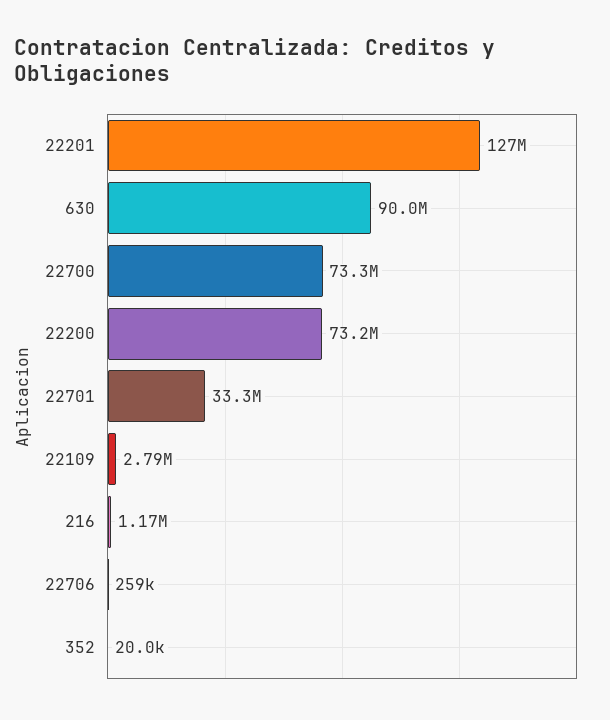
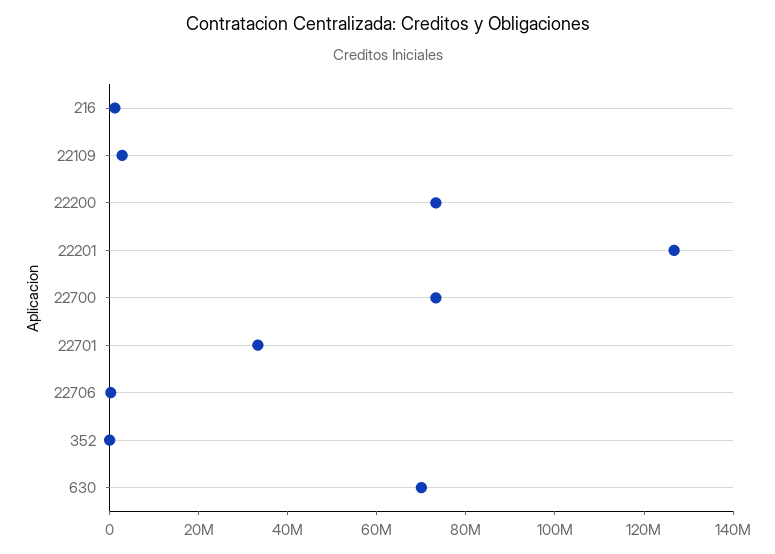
  {
    "22201": 127000000,
-   "630": 90000000,
+   "630": 70000000,
    "22700": 73300000,
    "22200": 73200000,
    "22701": 33300000,
    "22109": 2790000,
    "216": 1170000,
    "22706": 259000,
    "352": 20000
  }

